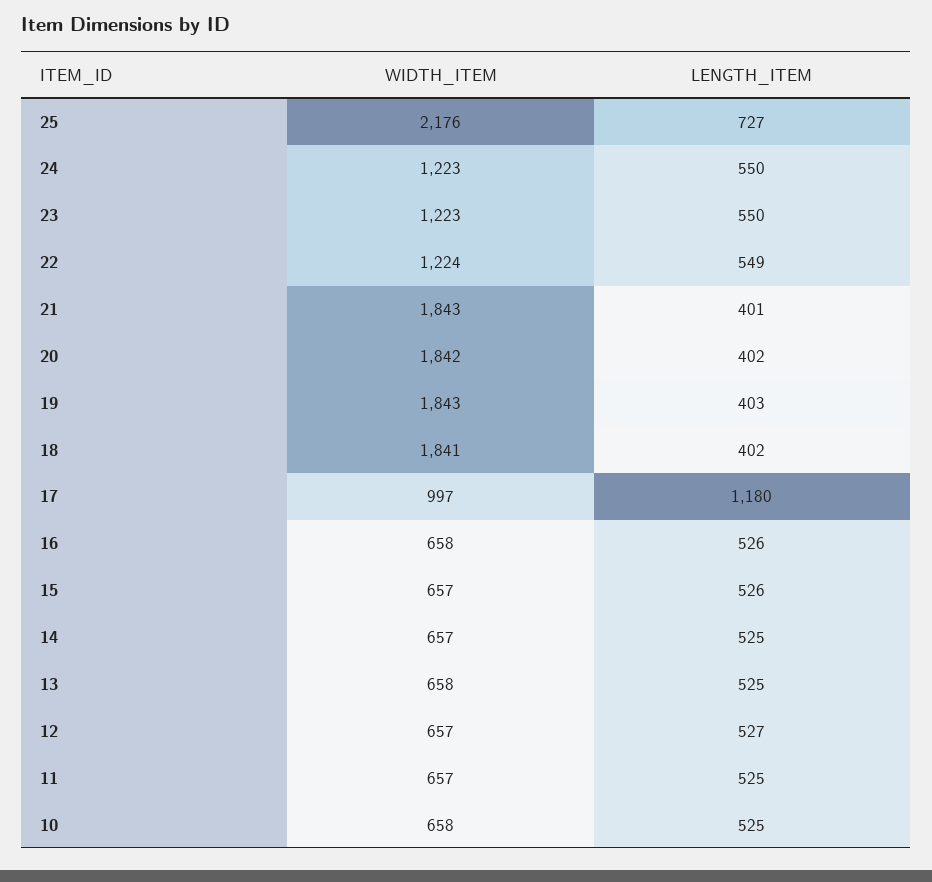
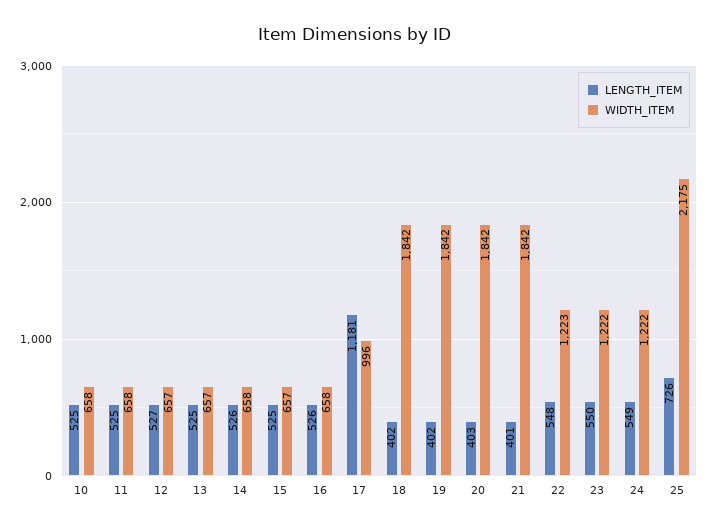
  {
    "WIDTH_ITEM": {
-     "25": 2176,
+     "25": 2175,
-     "24": 1223,
+     "24": 1222,
-     "23": 1223,
+     "23": 1222,
-     "22": 1224,
+     "22": 1223,
-     "21": 1843,
+     "21": 1842,
      "20": 1842,
-     "19": 1843,
+     "19": 1842,
-     "18": 1841,
+     "18": 1842,
-     "17": 997,
+     "17": 996,
      "16": 658,
      "15": 657,
-     "14": 657,
+     "14": 658,
-     "13": 658,
+     "13": 657,
      "12": 657,
-     "11": 657,
+     "11": 658,
      "10": 658
    },
    "LENGTH_ITEM": {
-     "25": 727,
+     "25": 726,
-     "24": 550,
+     "24": 549,
      "23": 550,
-     "22": 549,
+     "22": 548,
      "21": 401,
-     "20": 402,
+     "20": 403,
-     "19": 403,
+     "19": 402,
      "18": 402,
-     "17": 1180,
+     "17": 1181,
      "16": 526,
-     "15": 526,
+     "15": 525,
-     "14": 525,
+     "14": 526,
      "13": 525,
      "12": 527,
      "11": 525,
      "10": 525
    }
  }

